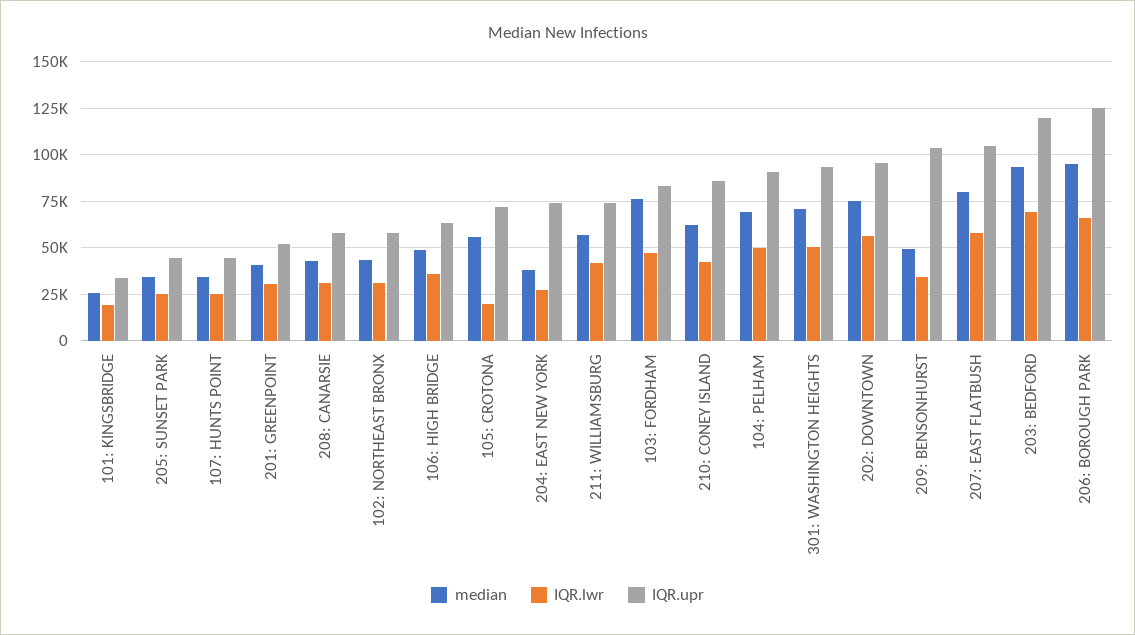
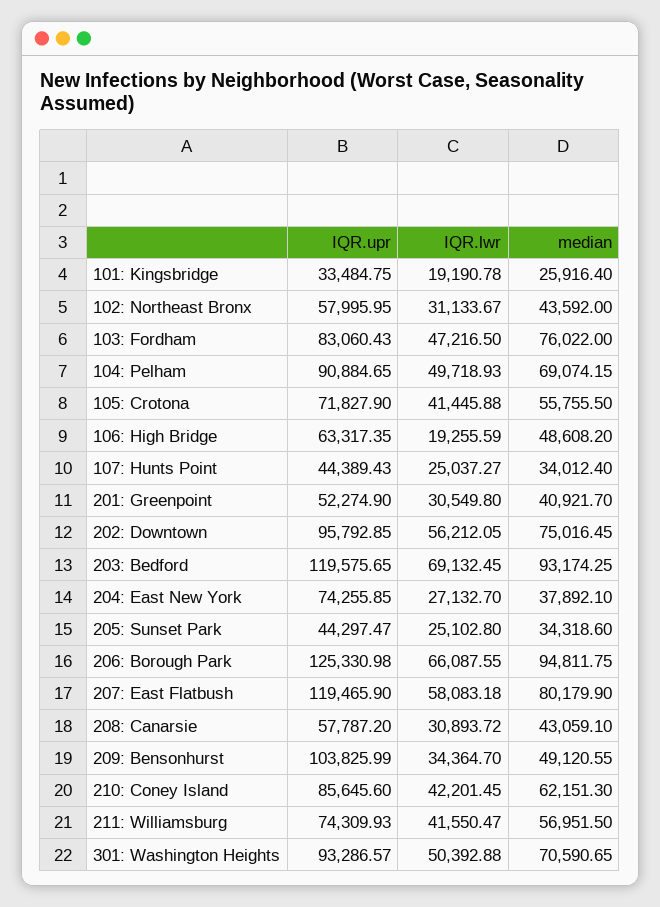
  {
    "median": {
      "101: KINGSBRIDGE": 25916.4,
      "205: SUNSET PARK": 34318.6,
      "107: HUNTS POINT": 34012.4,
      "201: GREENPOINT": 40921.7,
      "208: CANARSIE": 43059.1,
      "102: NORTHEAST BRONX": 43592,
      "106: HIGH BRIDGE": 48608.2,
      "105: CROTONA": 55755.5,
      "204: EAST NEW YORK": 37892.1,
      "211: WILLIAMSBURG": 56951.5,
      "103: FORDHAM": 76022,
      "210: CONEY ISLAND": 62151.3,
      "104: PELHAM": 69074.15,
      "301: WASHINGTON HEIGHTS": 70590.65,
      "202: DOWNTOWN": 75016.45,
      "209: BENSONHURST": 49120.55,
      "207: EAST FLATBUSH": 80179.9,
      "203: BEDFORD": 93174.25,
      "206: BOROUGH PARK": 94811.75
    },
    "IQR.lwr": {
      "101: KINGSBRIDGE": 19190.78,
      "205: SUNSET PARK": 25102.8,
      "107: HUNTS POINT": 25037.27,
      "201: GREENPOINT": 30549.8,
      "208: CANARSIE": 30893.72,
      "102: NORTHEAST BRONX": 31133.67,
-     "106: HIGH BRIDGE": 35000,
+     "106: HIGH BRIDGE": 19255.59,
-     "105: CROTONA": 20000,
+     "105: CROTONA": 41445.88,
      "204: EAST NEW YORK": 27132.7,
      "211: WILLIAMSBURG": 41550.47,
      "103: FORDHAM": 47216.5,
      "210: CONEY ISLAND": 42201.45,
      "104: PELHAM": 49718.93,
      "301: WASHINGTON HEIGHTS": 50392.88,
      "202: DOWNTOWN": 56212.05,
      "209: BENSONHURST": 34364.7,
      "207: EAST FLATBUSH": 58083.18,
      "203: BEDFORD": 69132.45,
      "206: BOROUGH PARK": 66087.55
    },
    "IQR.upr": {
      "101: KINGSBRIDGE": 33484.75,
      "205: SUNSET PARK": 44297.47,
      "107: HUNTS POINT": 44389.43,
      "201: GREENPOINT": 52274.9,
      "208: CANARSIE": 57787.2,
      "102: NORTHEAST BRONX": 57995.95,
      "106: HIGH BRIDGE": 63317.35,
      "105: CROTONA": 71827.9,
      "204: EAST NEW YORK": 74255.85,
      "211: WILLIAMSBURG": 74309.93,
      "103: FORDHAM": 83060.43,
      "210: CONEY ISLAND": 85645.6,
      "104: PELHAM": 90884.65,
      "301: WASHINGTON HEIGHTS": 93286.57,
      "202: DOWNTOWN": 95792.85,
      "209: BENSONHURST": 103825.99,
-     "207: EAST FLATBUSH": 105000,
+     "207: EAST FLATBUSH": 119465.9,
      "203: BEDFORD": 119575.65,
      "206: BOROUGH PARK": 125330.98
    }
  }

